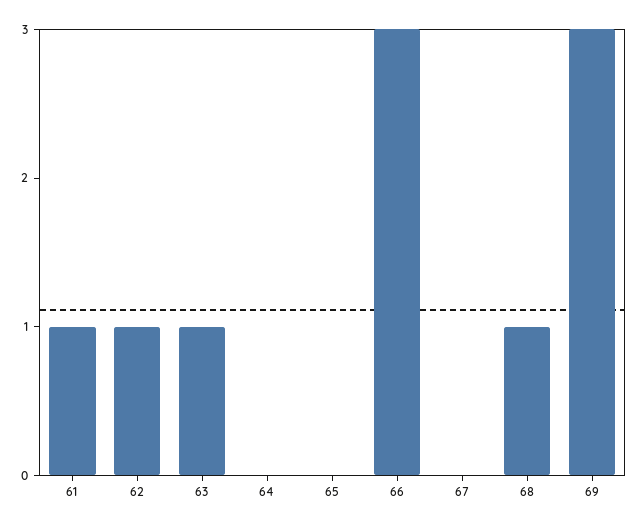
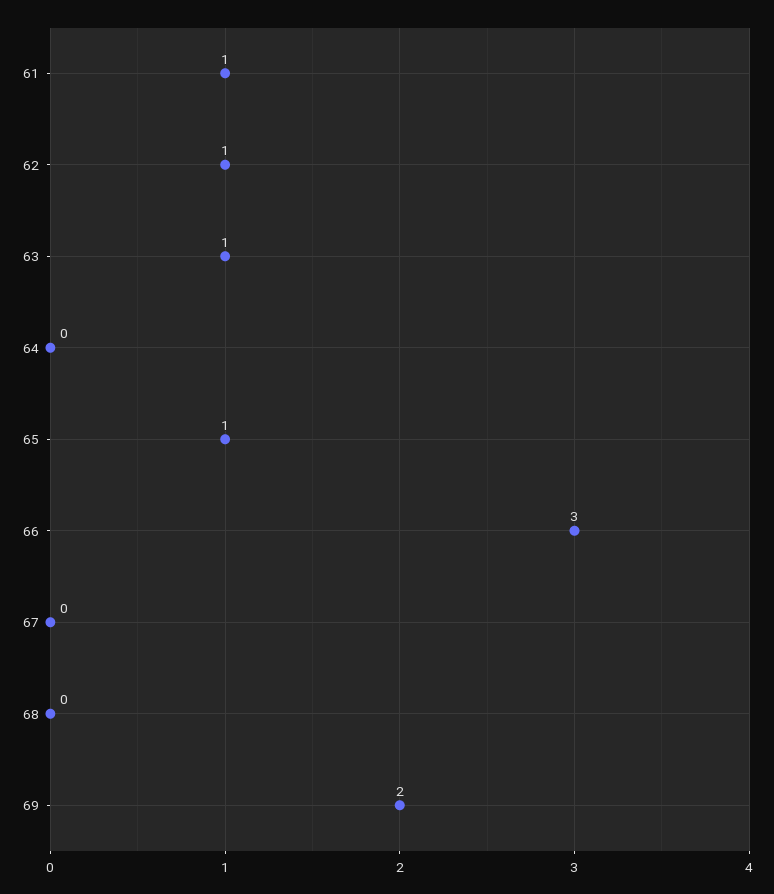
  {
    "61": 1,
    "62": 1,
    "63": 1,
    "64": 0,
-   "65": 0,
+   "65": 1,
    "66": 3,
    "67": 0,
-   "68": 1,
+   "68": 0,
-   "69": 3
+   "69": 2
  }

